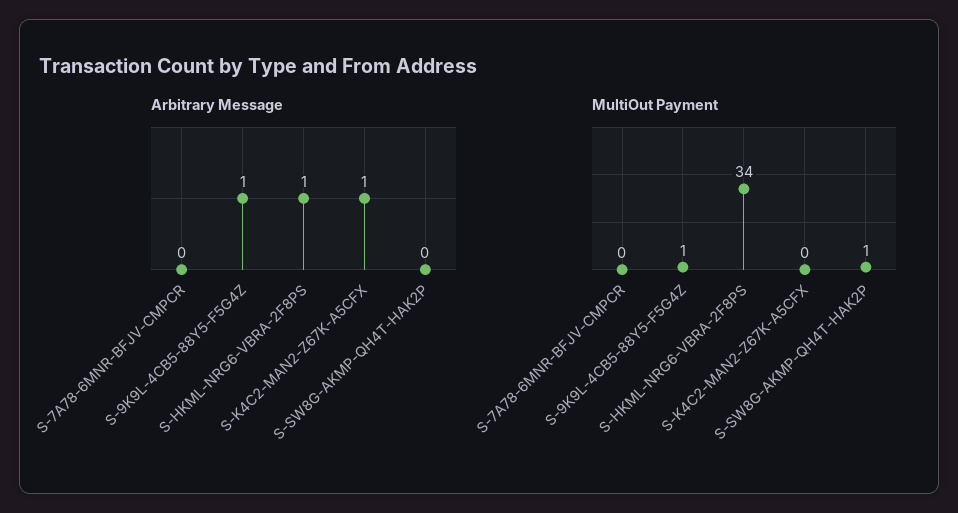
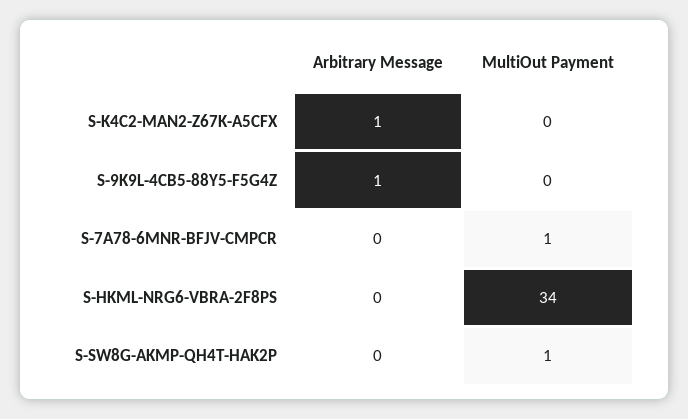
  {
    "Arbitrary Message": {
      "S-7A78-6MNR-BFJV-CMPCR": 0,
      "S-9K9L-4CB5-88Y5-F5G4Z": 1,
-     "S-HKML-NRG6-VBRA-2F8PS": 1,
+     "S-HKML-NRG6-VBRA-2F8PS": 0,
      "S-K4C2-MAN2-Z67K-A5CFX": 1,
      "S-SW8G-AKMP-QH4T-HAK2P": 0
    },
    "MultiOut Payment": {
-     "S-7A78-6MNR-BFJV-CMPCR": 0,
+     "S-7A78-6MNR-BFJV-CMPCR": 1,
-     "S-9K9L-4CB5-88Y5-F5G4Z": 1,
+     "S-9K9L-4CB5-88Y5-F5G4Z": 0,
      "S-HKML-NRG6-VBRA-2F8PS": 34,
      "S-K4C2-MAN2-Z67K-A5CFX": 0,
      "S-SW8G-AKMP-QH4T-HAK2P": 1
    }
  }

